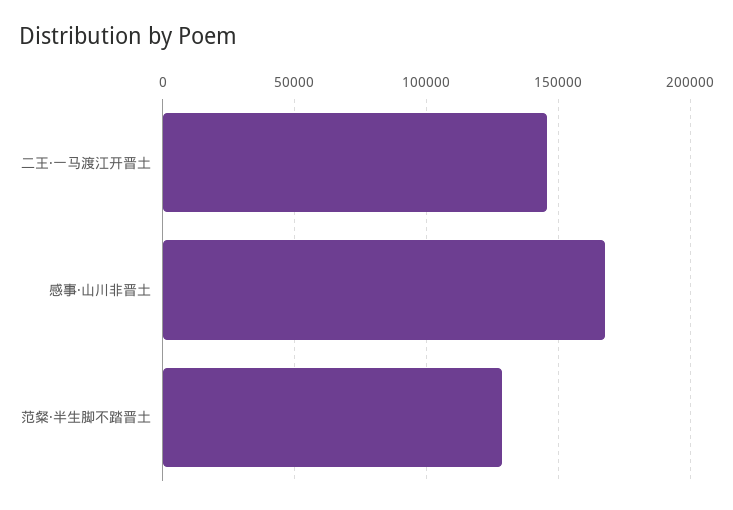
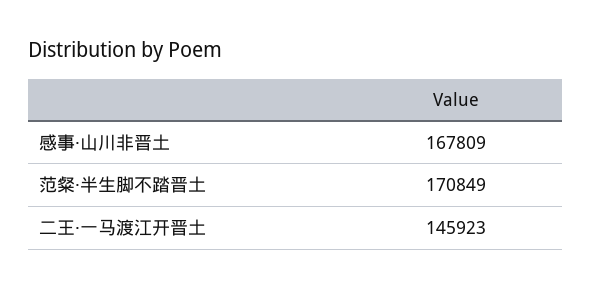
  {
    "二王·一马渡江开晋土": 145923,
    "感事·山川非晋土": 167809,
-   "范粲·半生脚不踏晋土": 130000
+   "范粲·半生脚不踏晋土": 170849
  }

